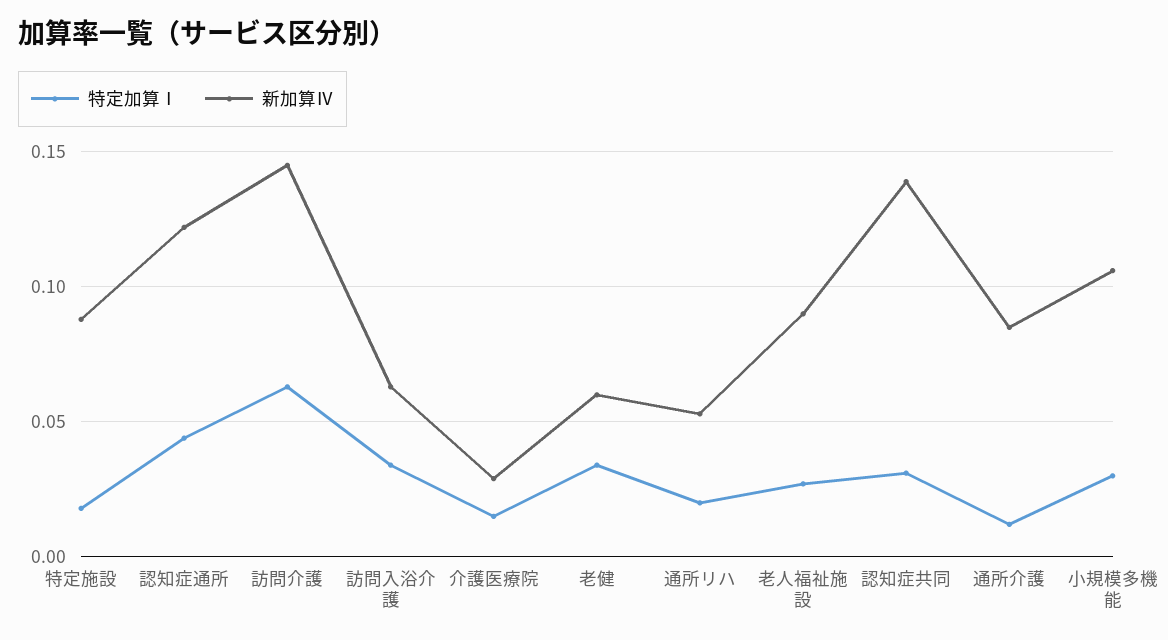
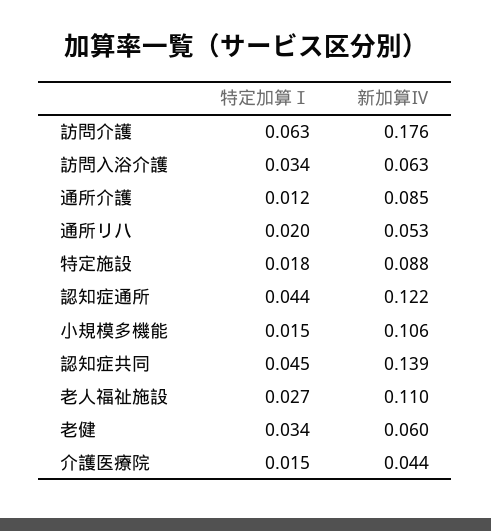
  {
    "特定加算Ⅰ": {
      "特定施設": 0.018,
      "認知症通所": 0.044,
      "訪問介護": 0.063,
      "訪問入浴介護": 0.034,
      "介護医療院": 0.015,
      "老健": 0.034,
      "通所リハ": 0.02,
      "老人福祉施設": 0.027,
-     "認知症共同": 0.03,
+     "認知症共同": 0.045,
      "通所介護": 0.012,
-     "小規模多機能": 0.03
+     "小規模多機能": 0.015
    },
    "新加算Ⅳ": {
      "特定施設": 0.088,
      "認知症通所": 0.122,
-     "訪問介護": 0.145,
+     "訪問介護": 0.176,
      "訪問入浴介護": 0.063,
-     "介護医療院": 0.03,
+     "介護医療院": 0.044,
      "老健": 0.06,
      "通所リハ": 0.053,
-     "老人福祉施設": 0.09,
+     "老人福祉施設": 0.11,
      "認知症共同": 0.139,
      "通所介護": 0.085,
      "小規模多機能": 0.106
    }
  }

